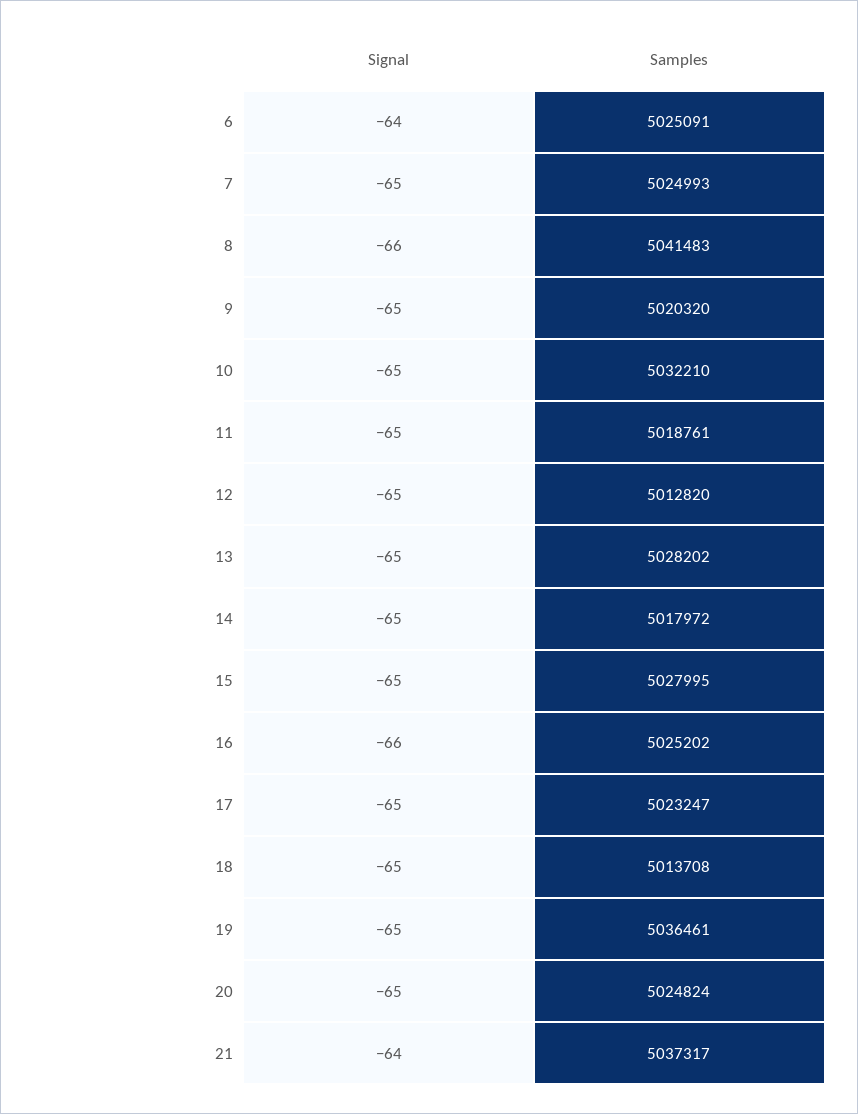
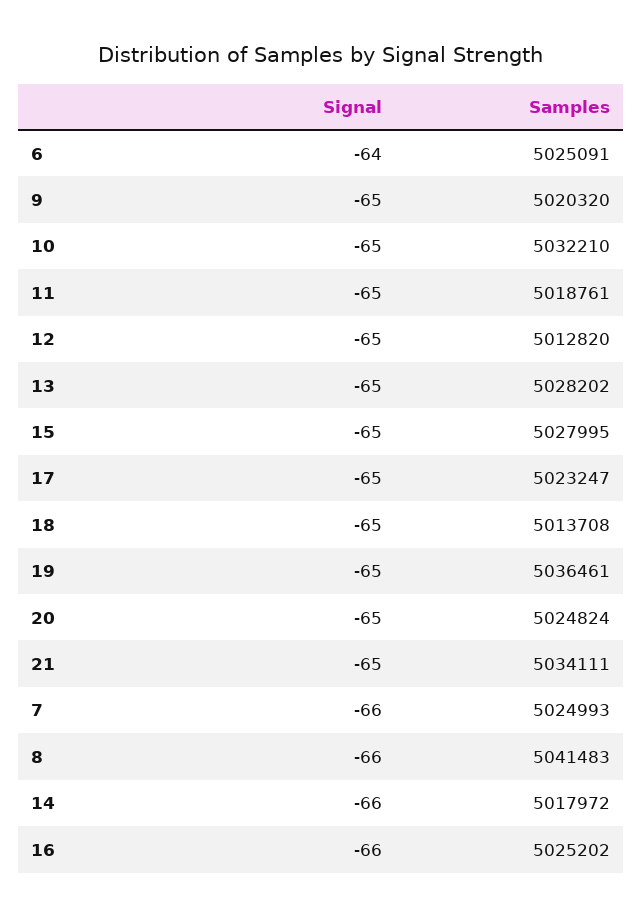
  {
    "Signal": {
      "6": -64,
-     "7": -65,
+     "7": -66,
      "8": -66,
      "9": -65,
      "10": -65,
      "11": -65,
      "12": -65,
      "13": -65,
-     "14": -65,
+     "14": -66,
      "15": -65,
      "16": -66,
      "17": -65,
      "18": -65,
      "19": -65,
      "20": -65,
-     "21": -64
+     "21": -65
    },
    "Samples": {
      "6": 5025091,
      "7": 5024993,
      "8": 5041483,
      "9": 5020320,
      "10": 5032210,
      "11": 5018761,
      "12": 5012820,
      "13": 5028202,
      "14": 5017972,
      "15": 5027995,
      "16": 5025202,
      "17": 5023247,
      "18": 5013708,
      "19": 5036461,
      "20": 5024824,
-     "21": 5037317
+     "21": 5034111
    }
  }

